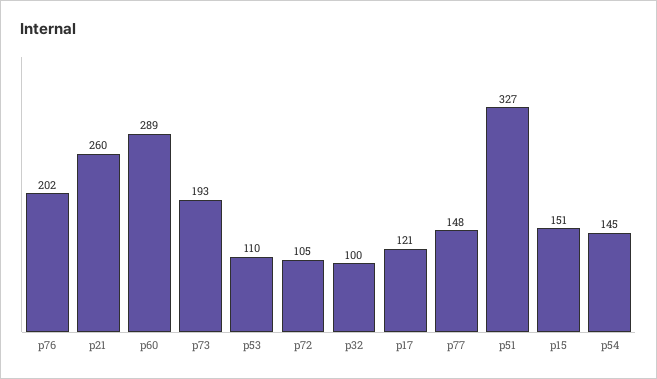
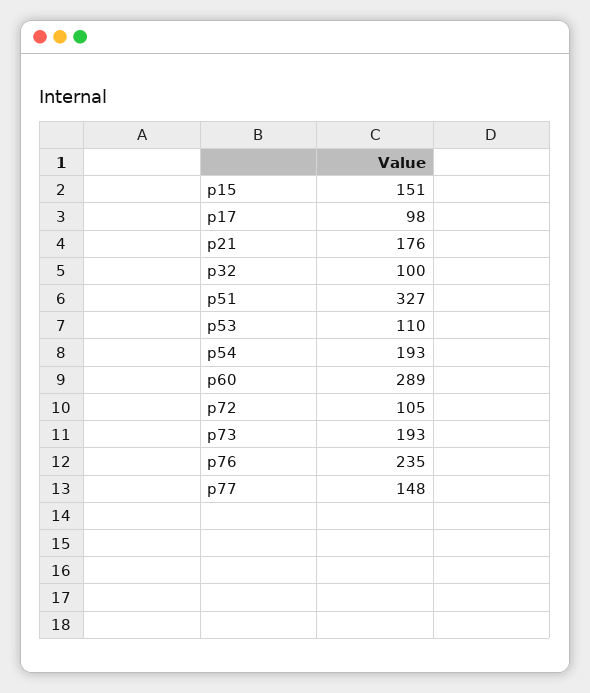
  {
-   "p76": 202,
+   "p76": 235,
-   "p21": 260,
+   "p21": 176,
    "p60": 289,
    "p73": 193,
    "p53": 110,
    "p72": 105,
    "p32": 100,
-   "p17": 121,
+   "p17": 98,
    "p77": 148,
    "p51": 327,
    "p15": 151,
-   "p54": 145
+   "p54": 193
  }

